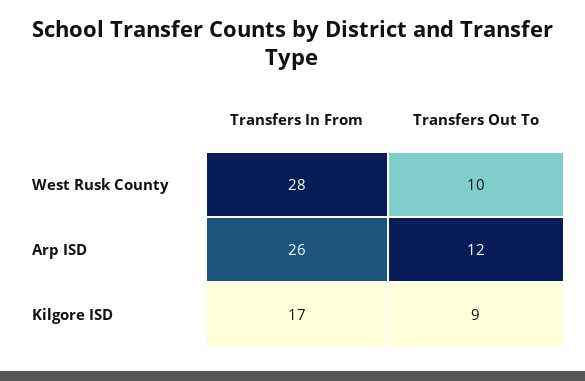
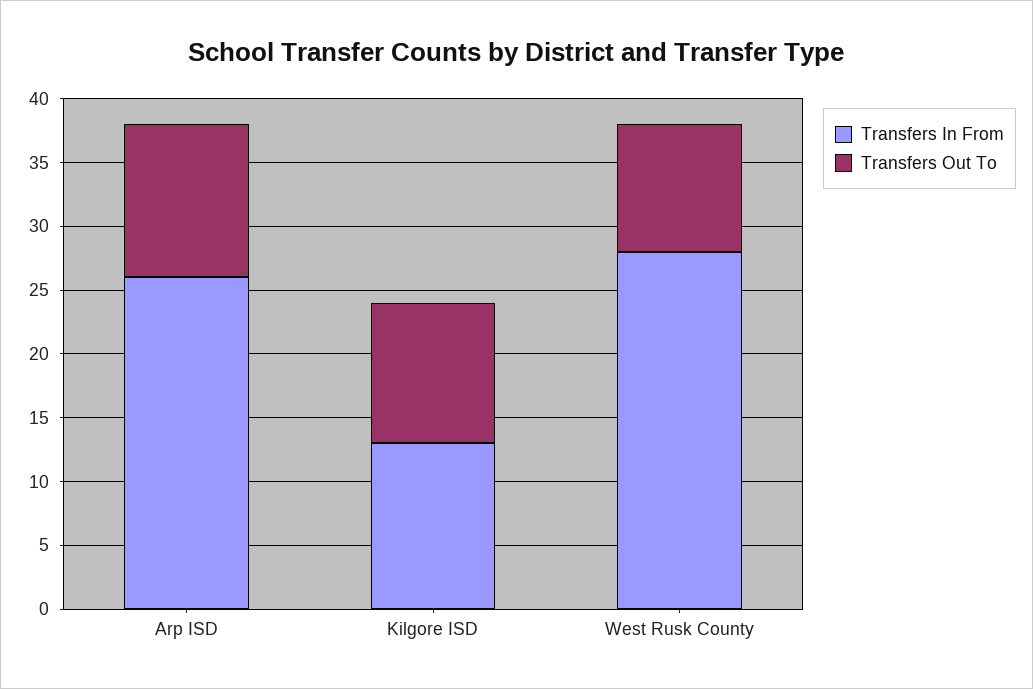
  {
    "Transfers In From": {
      "West Rusk County": 28,
      "Arp ISD": 26,
-     "Kilgore ISD": 17
+     "Kilgore ISD": 13
    },
    "Transfers Out To": {
      "West Rusk County": 10,
      "Arp ISD": 12,
-     "Kilgore ISD": 9
+     "Kilgore ISD": 11
    }
  }

